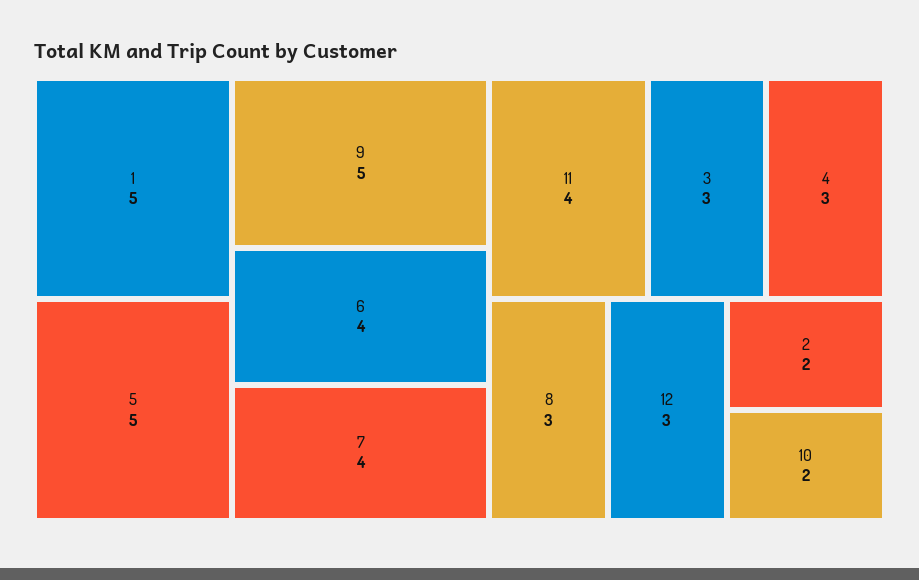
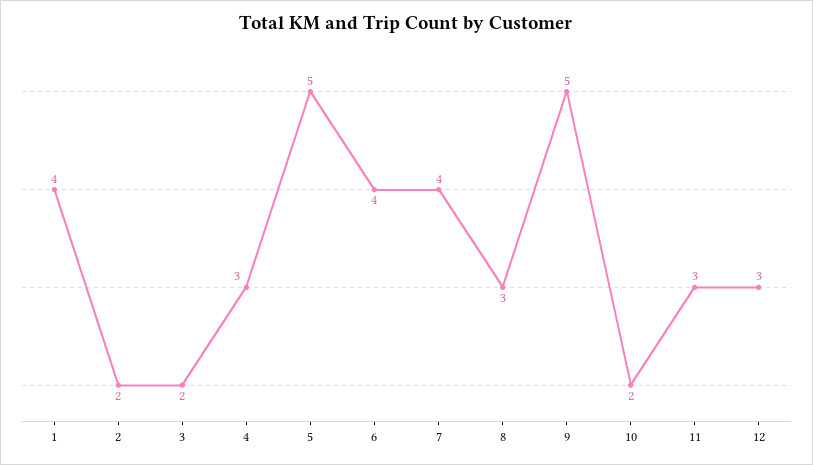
  {
-   "1": 5,
+   "1": 4,
    "5": 5,
    "9": 5,
    "6": 4,
    "7": 4,
-   "11": 4,
+   "11": 3,
-   "3": 3,
+   "3": 2,
    "4": 3,
    "8": 3,
    "12": 3,
    "2": 2,
    "10": 2
  }

